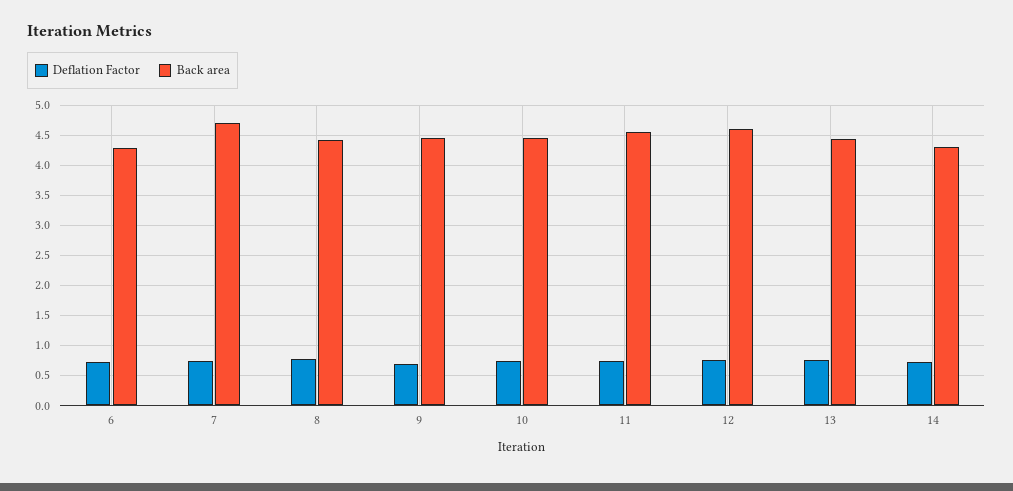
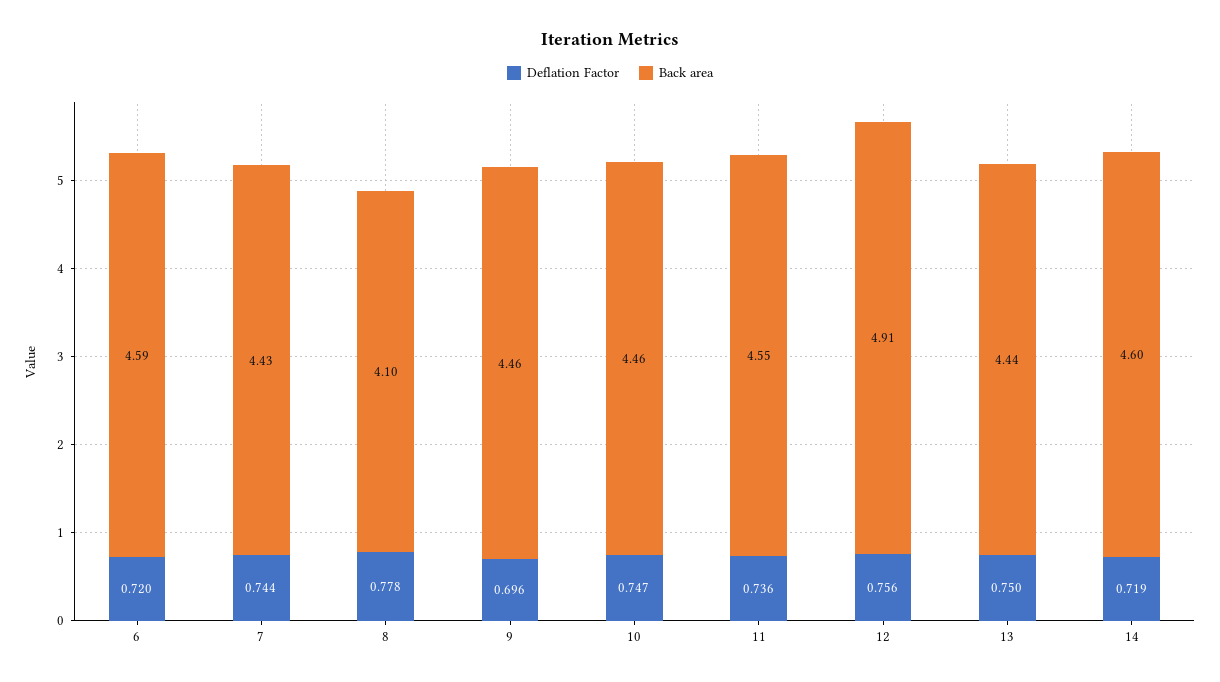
  {
    "Deflation Factor": {
      "6": 0.72,
      "7": 0.744,
      "8": 0.778,
      "9": 0.696,
      "10": 0.747,
      "11": 0.736,
      "12": 0.756,
      "13": 0.75,
      "14": 0.719
    },
    "Back area": {
-     "6": 4.3,
+     "6": 4.59,
-     "7": 4.7,
+     "7": 4.43,
-     "8": 4.4,
+     "8": 4.1,
      "9": 4.46,
      "10": 4.46,
      "11": 4.55,
-     "12": 4.6,
+     "12": 4.91,
      "13": 4.44,
-     "14": 4.3
+     "14": 4.6
    }
  }

